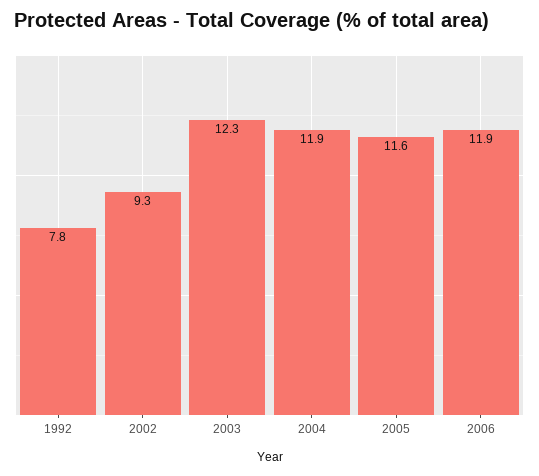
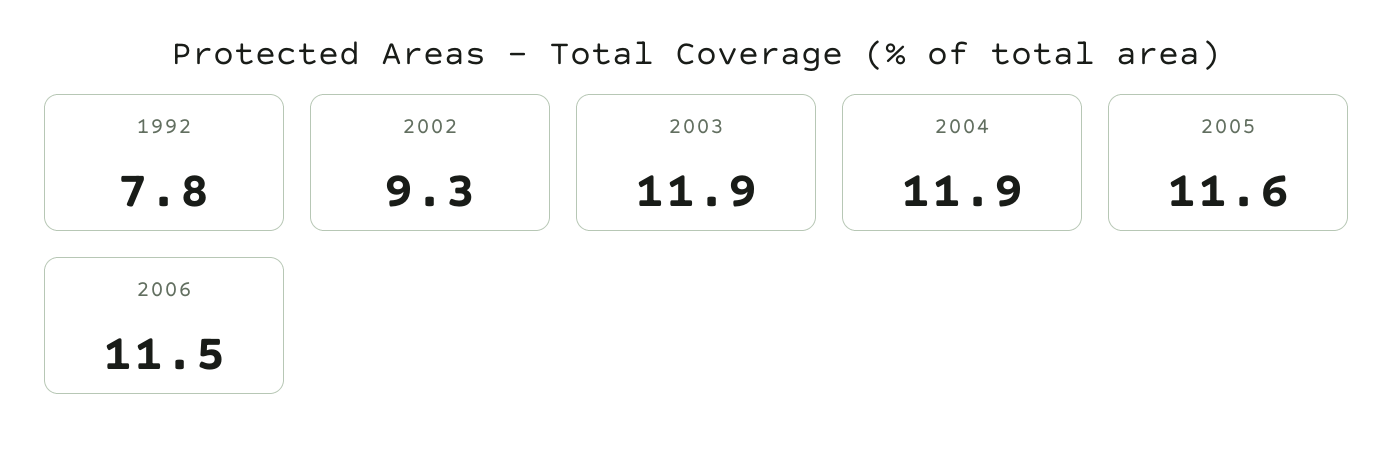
  {
    "1992": 7.8,
    "2002": 9.3,
-   "2003": 12.3,
+   "2003": 11.9,
    "2004": 11.9,
    "2005": 11.6,
-   "2006": 11.9
+   "2006": 11.5
  }

